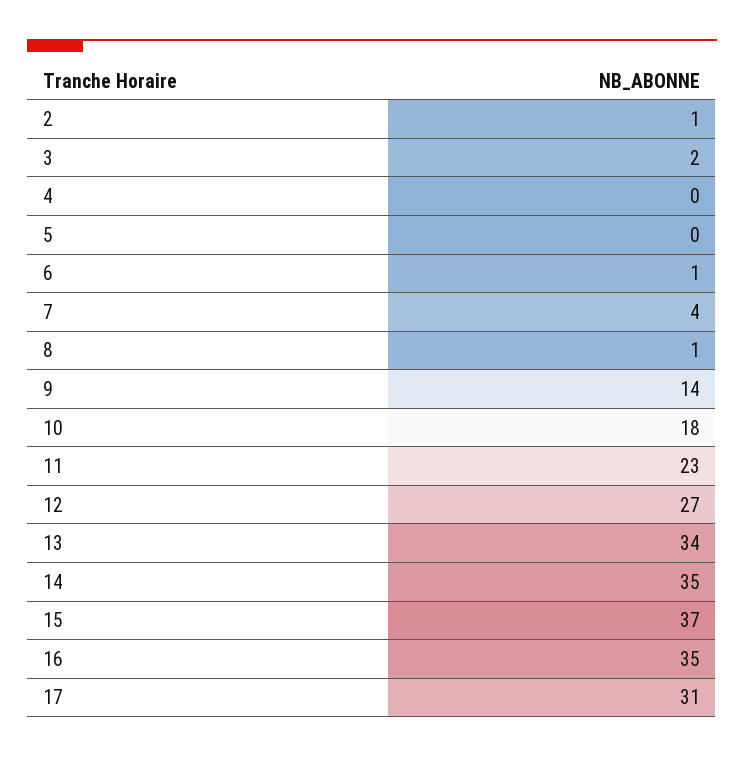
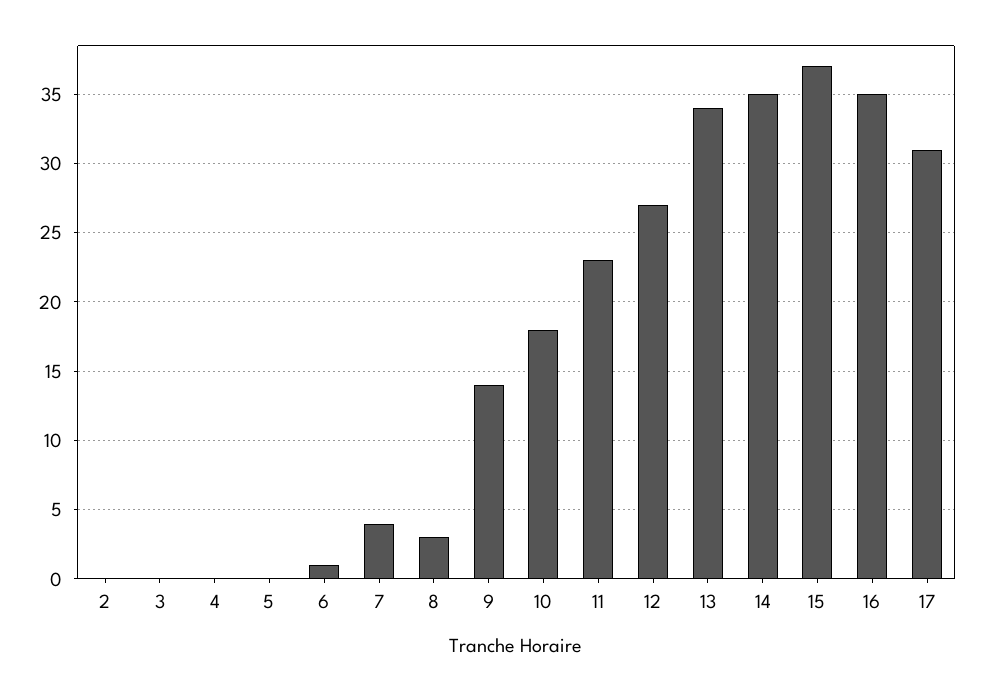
  {
-   "2": 1,
+   "2": 0,
-   "3": 2,
+   "3": 0,
    "4": 0,
    "5": 0,
    "6": 1,
    "7": 4,
-   "8": 1,
+   "8": 3,
    "9": 14,
    "10": 18,
    "11": 23,
    "12": 27,
    "13": 34,
    "14": 35,
    "15": 37,
    "16": 35,
    "17": 31
  }

